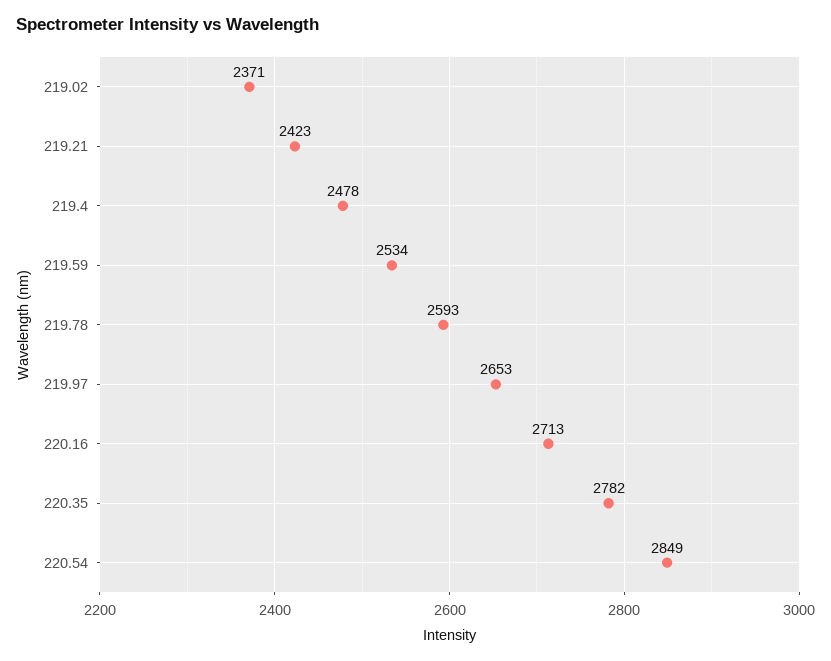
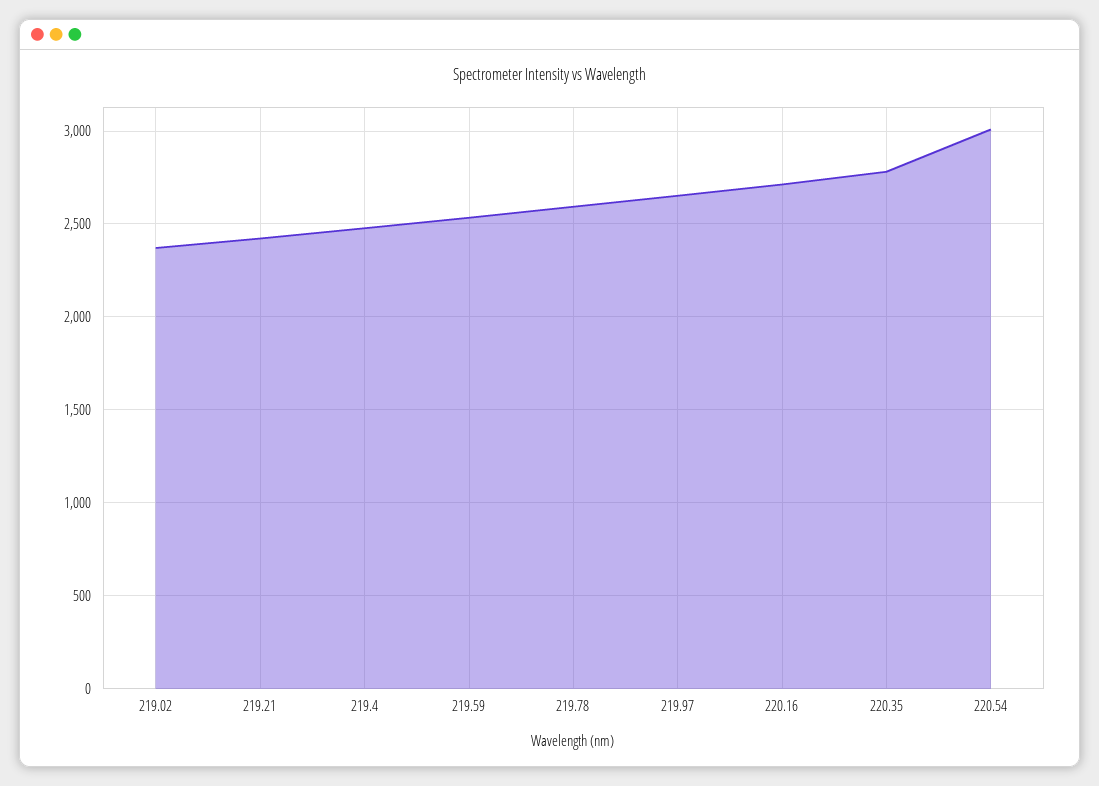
  {
    "219.02": 2371,
    "219.21": 2423,
    "219.4": 2478,
    "219.59": 2534,
    "219.78": 2593,
    "219.97": 2653,
    "220.16": 2713,
    "220.35": 2782,
-   "220.54": 2849
+   "220.54": 3000
  }

